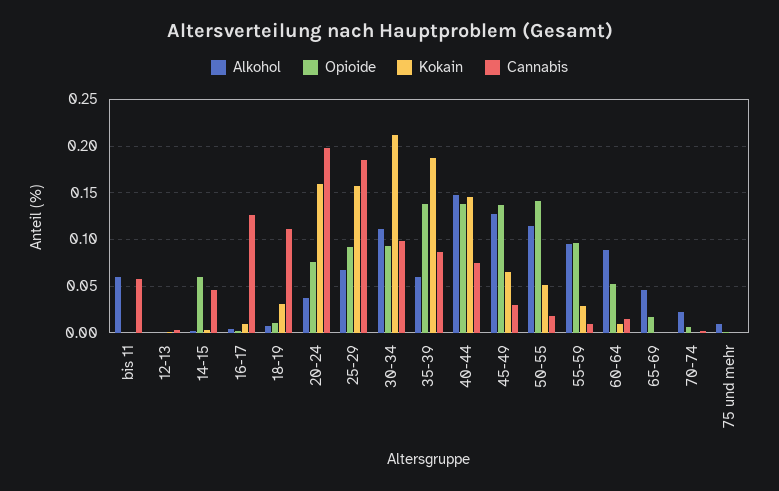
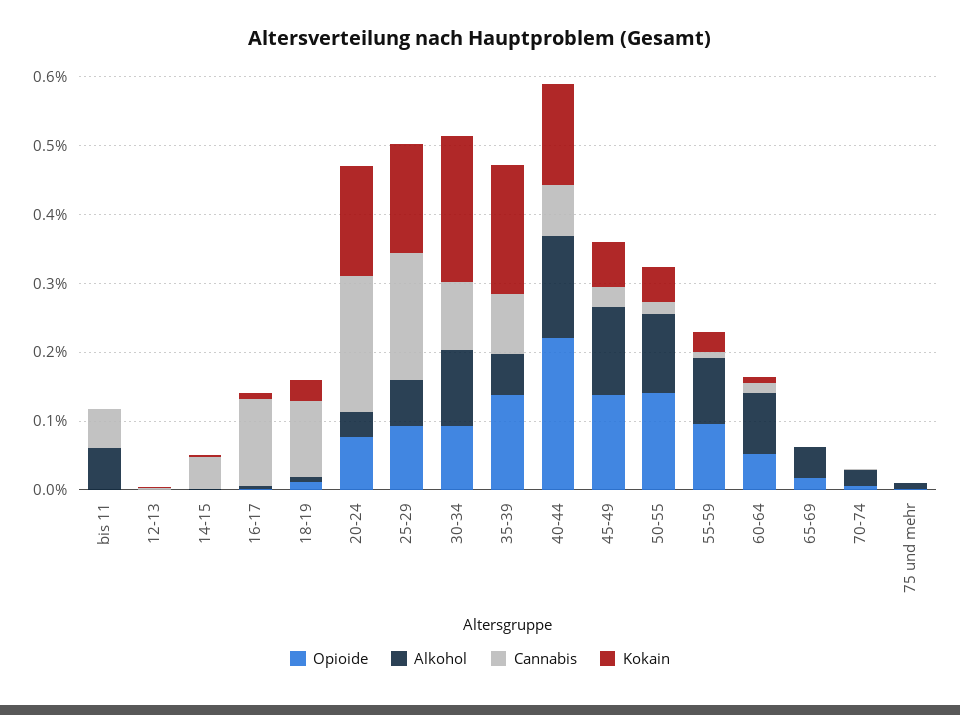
  {
    "Alkohol": {
      "bis 11": 0.06,
      "12-13": 0,
      "14-15": 0,
      "16-17": 0,
      "18-19": 0.01,
      "20-24": 0.04,
      "25-29": 0.07,
      "30-34": 0.11,
      "35-39": 0.06,
      "40-44": 0.15,
      "45-49": 0.13,
      "50-55": 0.11,
      "55-59": 0.1,
      "60-64": 0.09,
      "65-69": 0.05,
      "70-74": 0.02,
      "75 und mehr": 0.01
    },
    "Opioide": {
      "bis 11": 0,
      "12-13": 0,
-     "14-15": 0.06,
+     "14-15": 0,
      "16-17": 0,
      "18-19": 0.01,
      "20-24": 0.08,
      "25-29": 0.09,
      "30-34": 0.09,
      "35-39": 0.14,
-     "40-44": 0.14,
+     "40-44": 0.22,
      "45-49": 0.14,
      "50-55": 0.14,
      "55-59": 0.1,
      "60-64": 0.05,
      "65-69": 0.02,
      "70-74": 0.01,
      "75 und mehr": 0
    },
    "Kokain": {
      "bis 11": 0,
      "12-13": 0,
      "14-15": 0,
      "16-17": 0.01,
      "18-19": 0.03,
      "20-24": 0.16,
      "25-29": 0.16,
      "30-34": 0.21,
      "35-39": 0.19,
      "40-44": 0.15,
      "45-49": 0.07,
      "50-55": 0.05,
      "55-59": 0.03,
      "60-64": 0.01,
      "65-69": 0,
      "70-74": 0,
      "75 und mehr": 0
    },
    "Cannabis": {
      "bis 11": 0.06,
      "12-13": 0,
      "14-15": 0.05,
      "16-17": 0.13,
      "18-19": 0.11,
      "20-24": 0.2,
      "25-29": 0.18,
      "30-34": 0.1,
      "35-39": 0.09,
      "40-44": 0.07,
      "45-49": 0.03,
      "50-55": 0.02,
      "55-59": 0.01,
      "60-64": 0.01,
      "65-69": 0,
      "70-74": 0,
      "75 und mehr": 0
    }
  }

